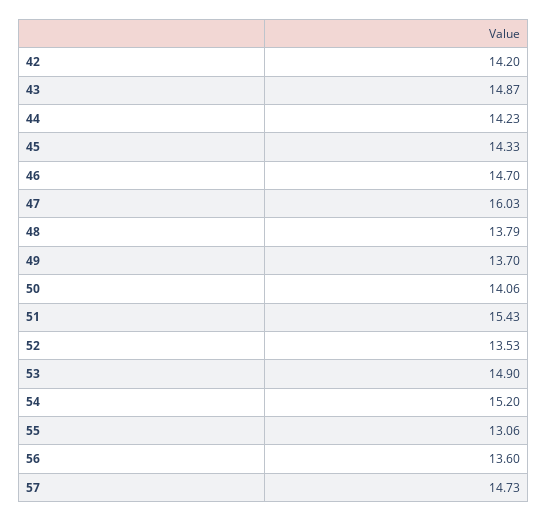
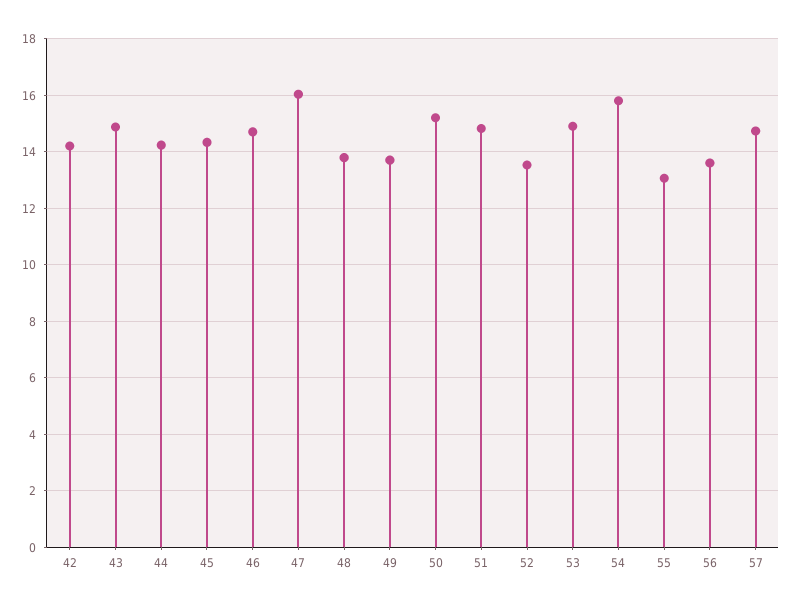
  {
    "42": 14.2,
    "43": 14.87,
    "44": 14.23,
    "45": 14.33,
    "46": 14.7,
    "47": 16.03,
    "48": 13.79,
    "49": 13.7,
-   "50": 14.06,
+   "50": 15.25,
-   "51": 15.43,
+   "51": 14.75,
    "52": 13.53,
    "53": 14.9,
-   "54": 15.2,
+   "54": 15.75,
    "55": 13.06,
    "56": 13.6,
    "57": 14.73
  }

